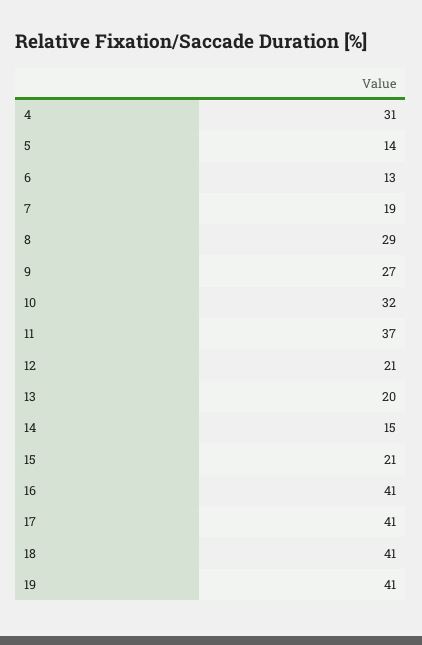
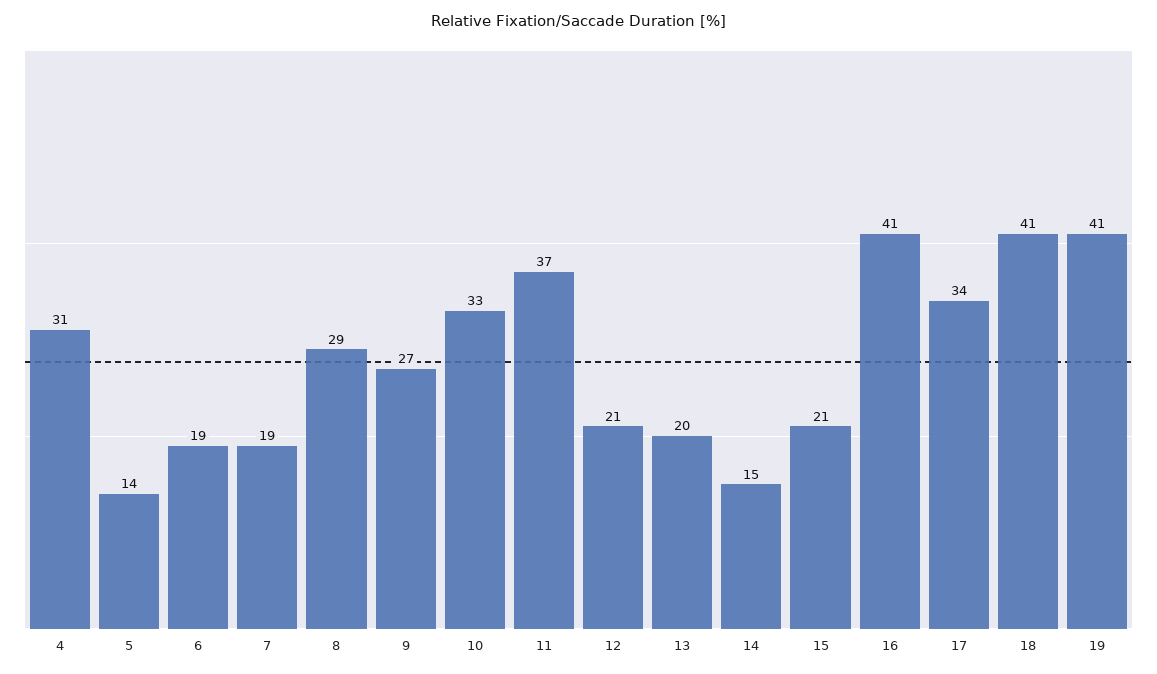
  {
    "4": 31,
    "5": 14,
-   "6": 13,
+   "6": 19,
    "7": 19,
    "8": 29,
    "9": 27,
-   "10": 32,
+   "10": 33,
    "11": 37,
    "12": 21,
    "13": 20,
    "14": 15,
    "15": 21,
    "16": 41,
-   "17": 41,
+   "17": 34,
    "18": 41,
    "19": 41
  }

